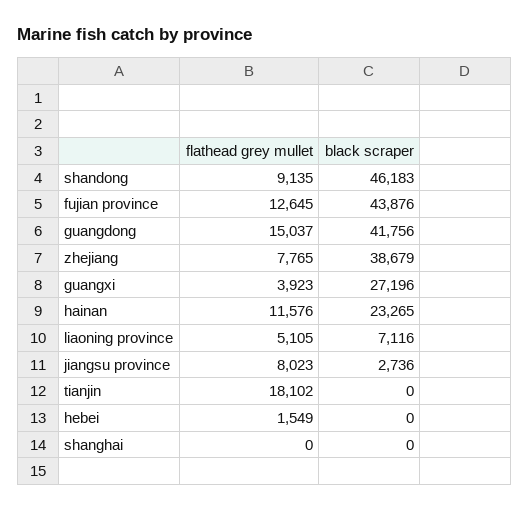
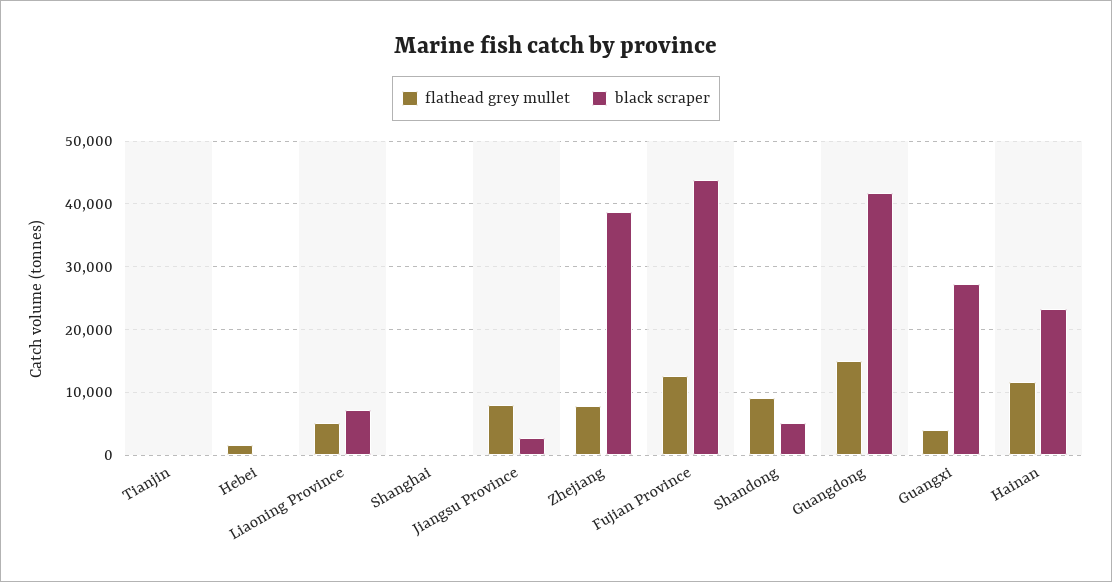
  {
    "flathead grey mullet": {
      "shandong": 9135,
      "fujian province": 12645,
      "guangdong": 15037,
      "zhejiang": 7765,
      "guangxi": 3923,
      "hainan": 11576,
      "liaoning province": 5105,
      "jiangsu province": 8023,
-     "tianjin": 18102,
+     "tianjin": 0,
      "hebei": 1549,
      "shanghai": 0
    },
    "black scraper": {
-     "shandong": 46183,
+     "shandong": 5000,
      "fujian province": 43876,
      "guangdong": 41756,
      "zhejiang": 38679,
      "guangxi": 27196,
      "hainan": 23265,
      "liaoning province": 7116,
      "jiangsu province": 2736,
      "tianjin": 0,
      "hebei": 0,
      "shanghai": 0
    }
  }

